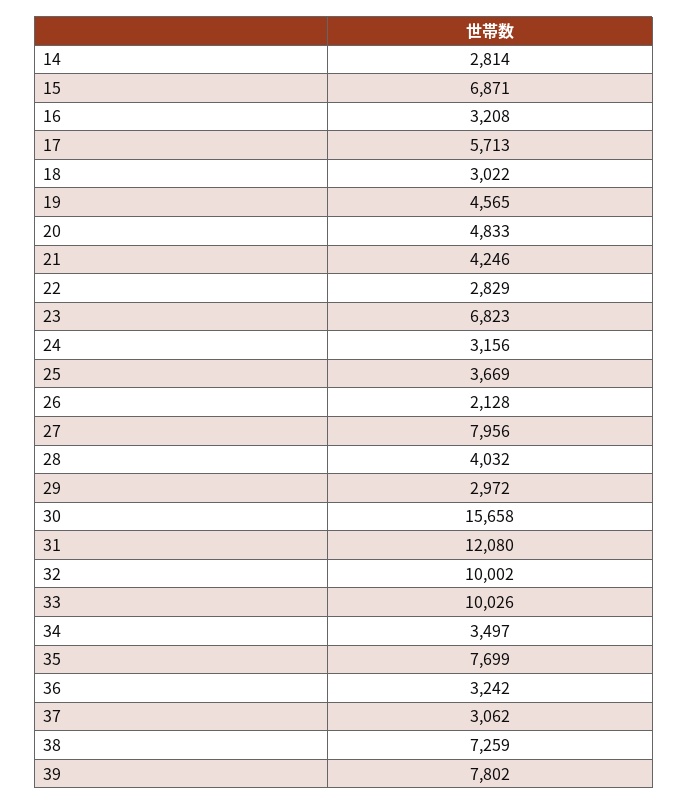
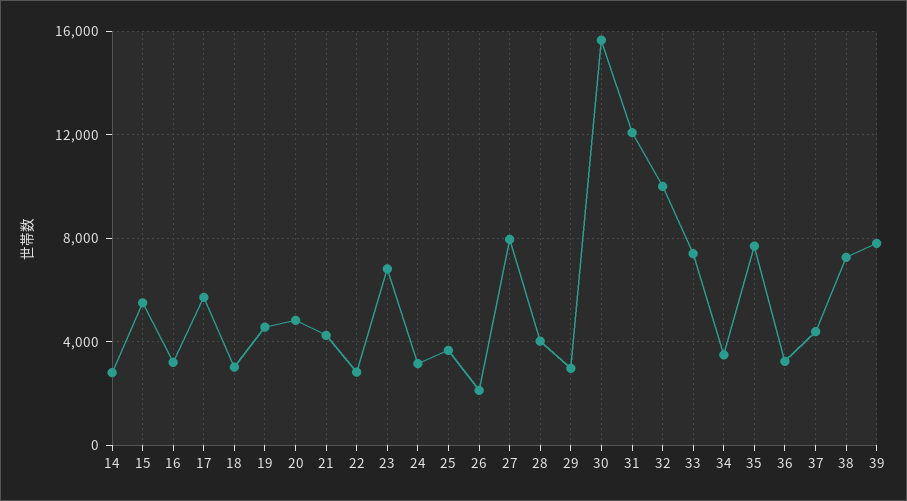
  {
    "14": 2814,
-   "15": 6871,
+   "15": 5500,
    "16": 3208,
    "17": 5713,
    "18": 3022,
    "19": 4565,
    "20": 4833,
    "21": 4246,
    "22": 2829,
    "23": 6823,
    "24": 3156,
    "25": 3669,
    "26": 2128,
    "27": 7956,
    "28": 4032,
    "29": 2972,
    "30": 15658,
    "31": 12080,
    "32": 10002,
-   "33": 10026,
+   "33": 7500,
    "34": 3497,
    "35": 7699,
    "36": 3242,
-   "37": 3062,
+   "37": 4500,
    "38": 7259,
    "39": 7802
  }

